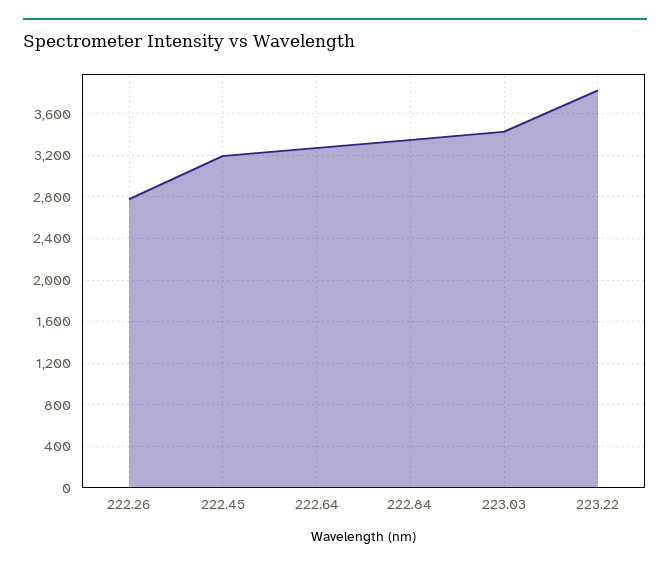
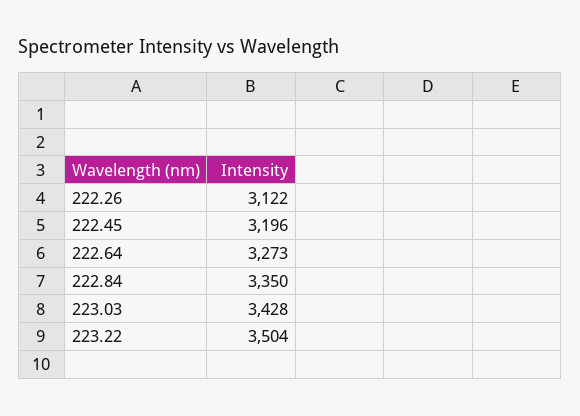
  {
-   "222.26": 2800,
+   "222.26": 3122,
    "222.45": 3196,
    "222.64": 3273,
    "222.84": 3350,
    "223.03": 3428,
-   "223.22": 3800
+   "223.22": 3504
  }

